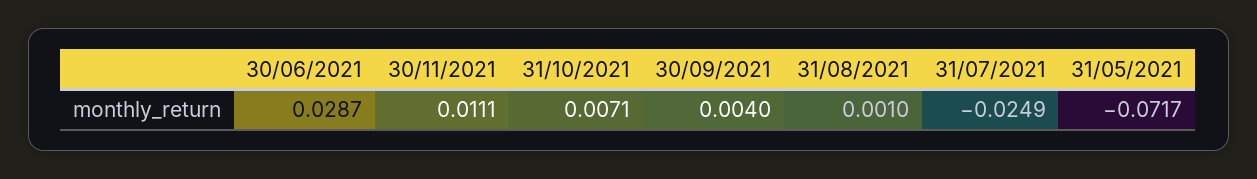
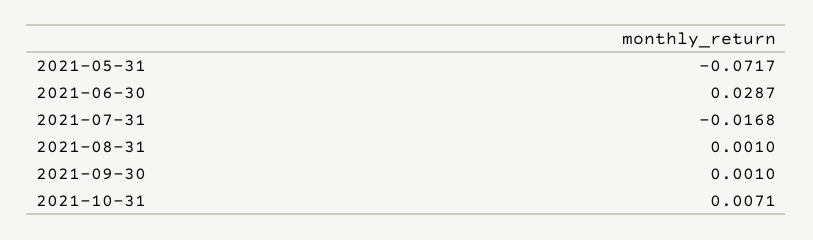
  {
    "30/06/2021": 0.0287,
-   "30/11/2021": 0.0111,
    "31/10/2021": 0.0071,
-   "30/09/2021": 0.004,
+   "30/09/2021": 0.001,
    "31/08/2021": 0.001,
-   "31/07/2021": -0.0249,
+   "31/07/2021": -0.0168,
    "31/05/2021": -0.0717
  }

